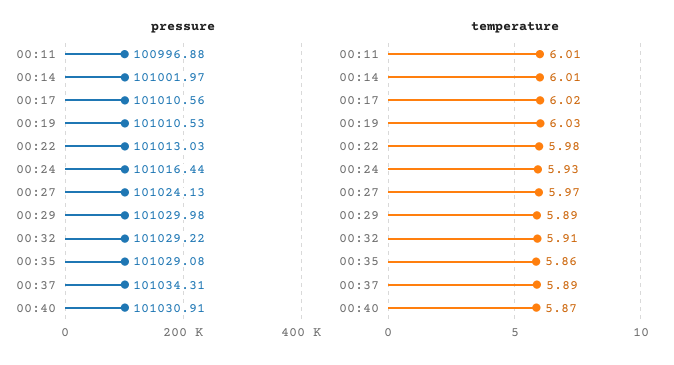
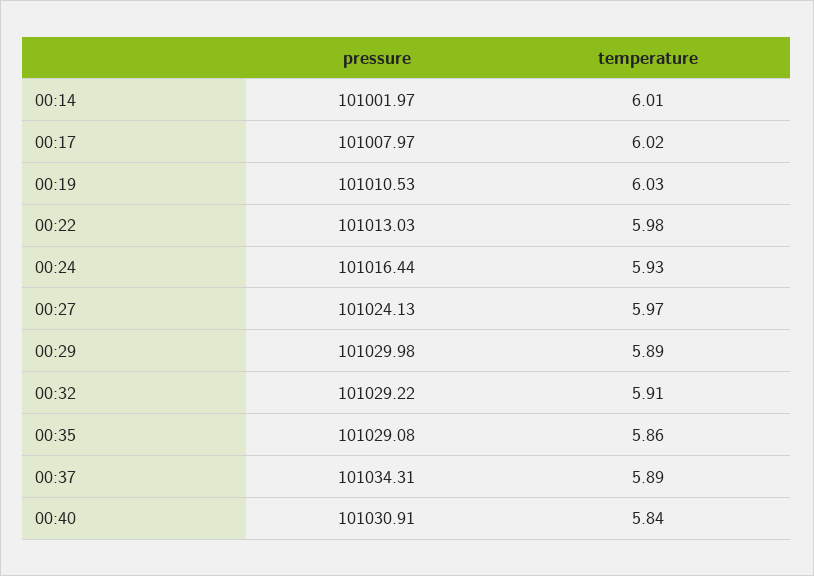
  {
    "pressure": {
-     "00:11": 100996.88,
      "00:14": 101001.97,
-     "00:17": 101010.56,
+     "00:17": 101007.97,
      "00:19": 101010.53,
      "00:22": 101013.03,
      "00:24": 101016.44,
      "00:27": 101024.13,
      "00:29": 101029.98,
      "00:32": 101029.22,
      "00:35": 101029.08,
      "00:37": 101034.31,
      "00:40": 101030.91
    },
    "temperature": {
-     "00:11": 6.01,
      "00:14": 6.01,
      "00:17": 6.02,
      "00:19": 6.03,
      "00:22": 5.98,
      "00:24": 5.93,
      "00:27": 5.97,
      "00:29": 5.89,
      "00:32": 5.91,
      "00:35": 5.86,
      "00:37": 5.89,
-     "00:40": 5.87
+     "00:40": 5.84
    }
  }

